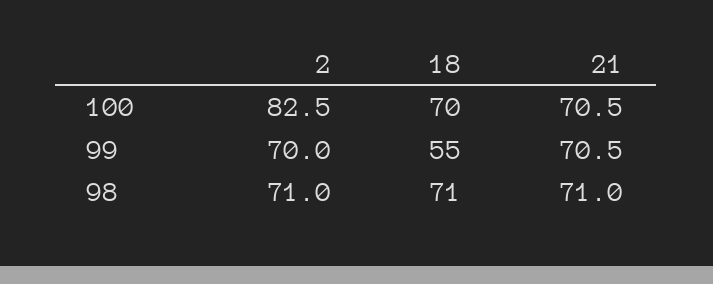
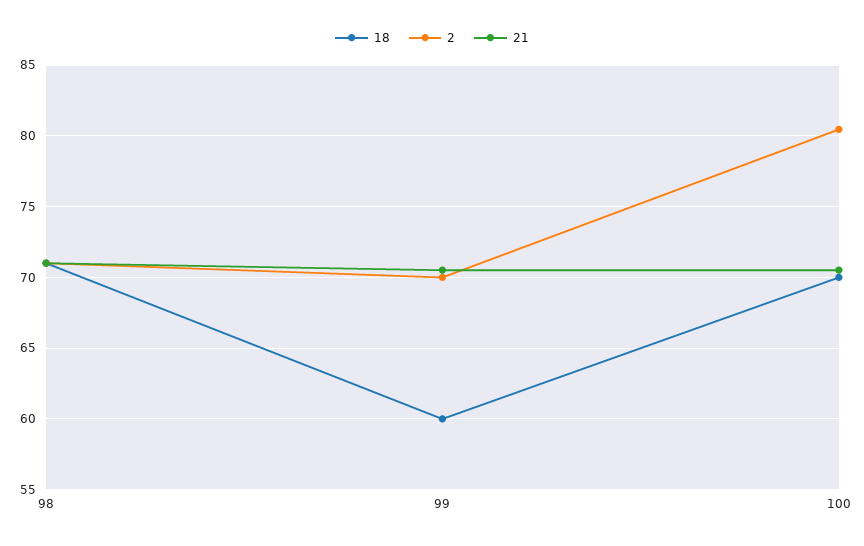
  {
    "2": {
-     "100": 82.5,
+     "100": 80.5,
      "99": 70,
      "98": 71
    },
    "18": {
      "100": 70,
-     "99": 55,
+     "99": 60,
      "98": 71
    },
    "21": {
      "100": 70.5,
      "99": 70.5,
      "98": 71
    }
  }

